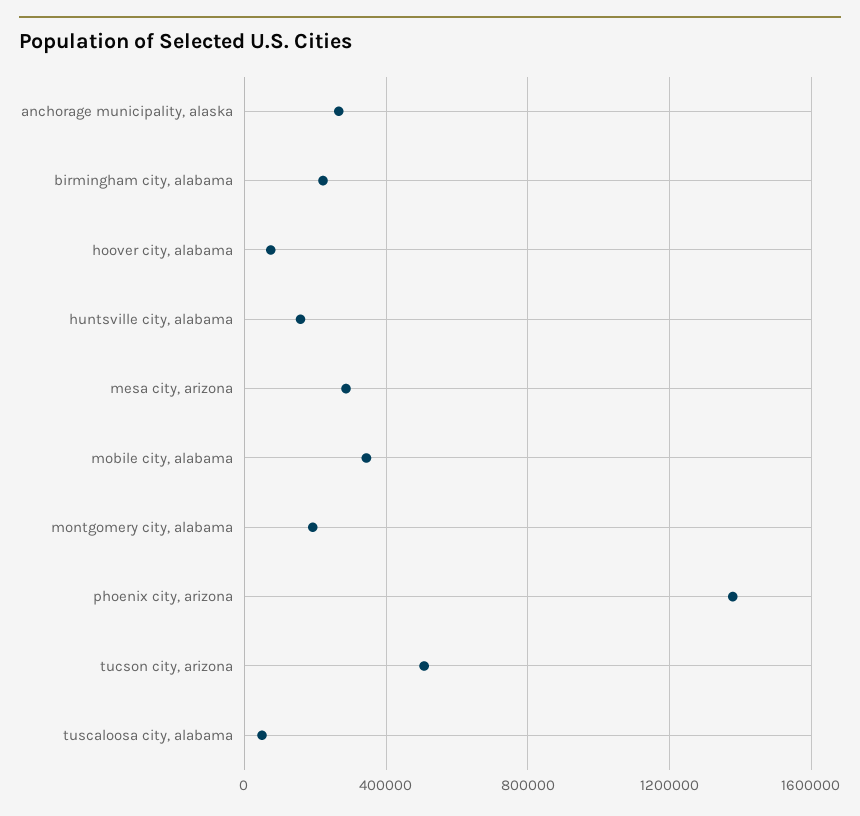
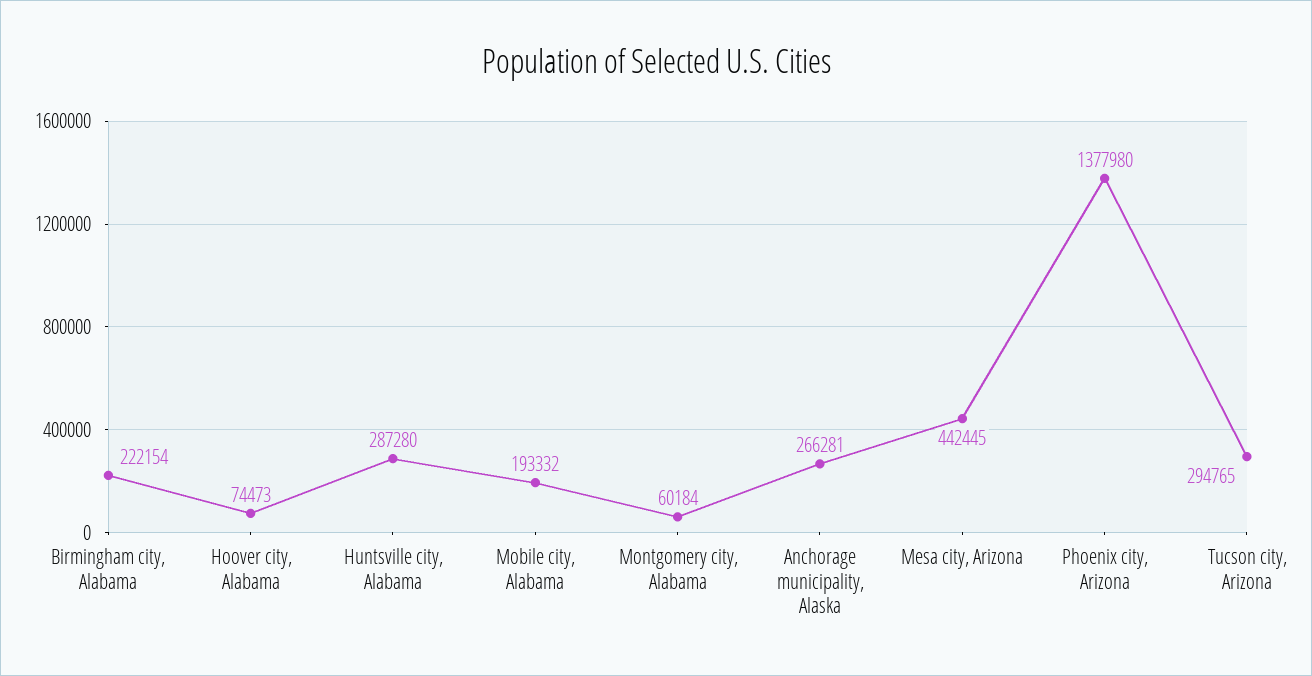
  {
    "anchorage municipality, alaska": 266281,
    "birmingham city, alabama": 222154,
    "hoover city, alabama": 74473,
-   "huntsville city, alabama": 150000,
+   "huntsville city, alabama": 287280,
-   "mesa city, arizona": 300000,
+   "mesa city, arizona": 442445,
-   "mobile city, alabama": 350000,
+   "mobile city, alabama": 193332,
-   "montgomery city, alabama": 200000,
+   "montgomery city, alabama": 60184,
    "phoenix city, arizona": 1377980,
-   "tucson city, arizona": 500000,
+   "tucson city, arizona": 294765
-   "tuscaloosa city, alabama": 50000
  }

